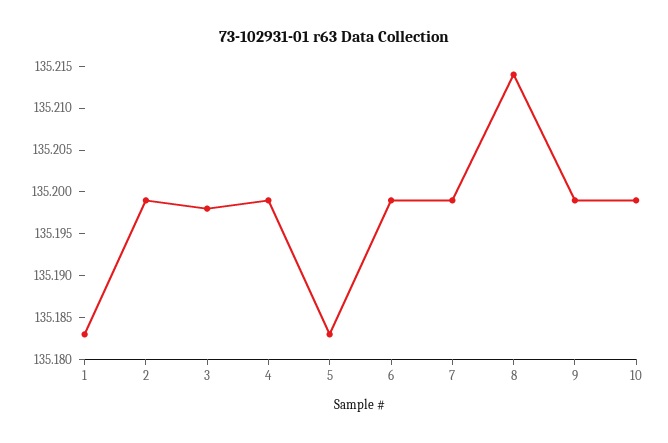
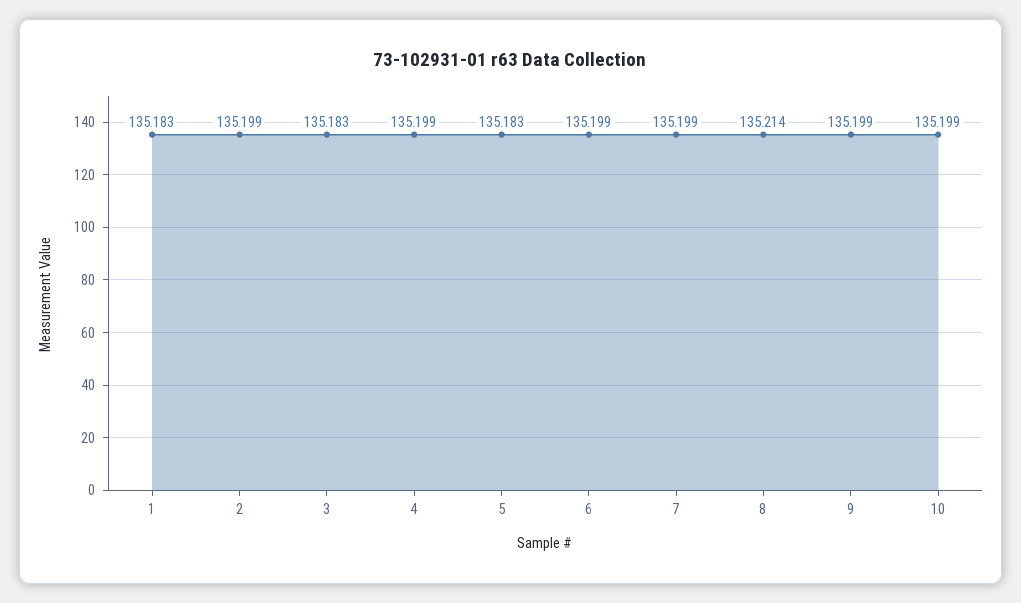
  {
    "1": 135.183,
    "2": 135.199,
-   "3": 135.198,
+   "3": 135.183,
    "4": 135.199,
    "5": 135.183,
    "6": 135.199,
    "7": 135.199,
    "8": 135.214,
    "9": 135.199,
    "10": 135.199
  }

